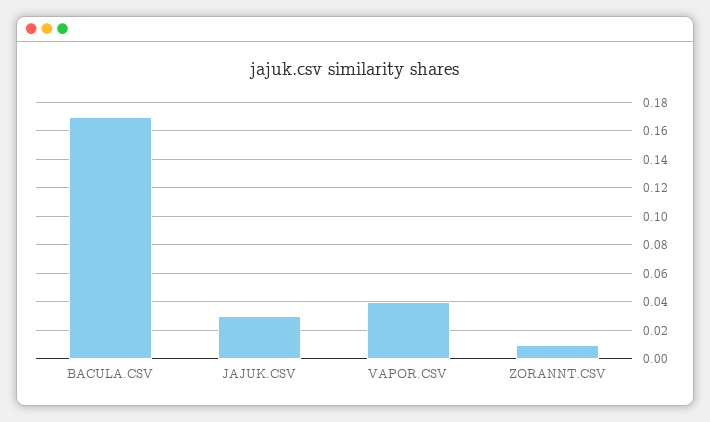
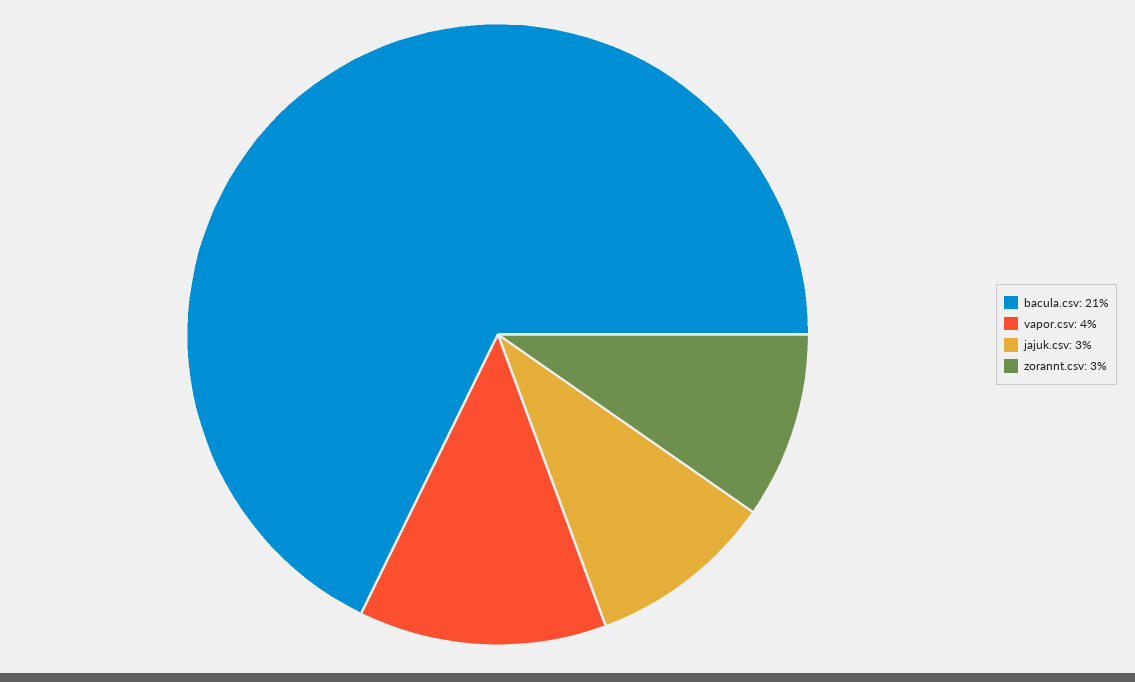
  {
-   "BACULA.CSV": 0.17,
+   "BACULA.CSV": 0.21,
    "JAJUK.CSV": 0.03,
    "VAPOR.CSV": 0.04,
-   "ZORANNT.CSV": 0.01
+   "ZORANNT.CSV": 0.03
  }

